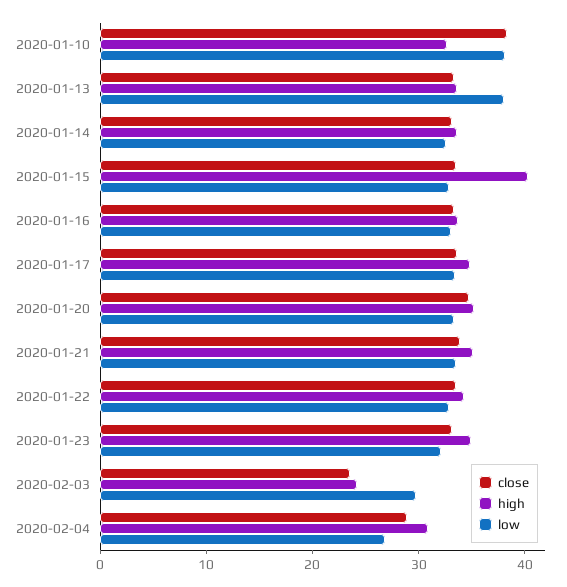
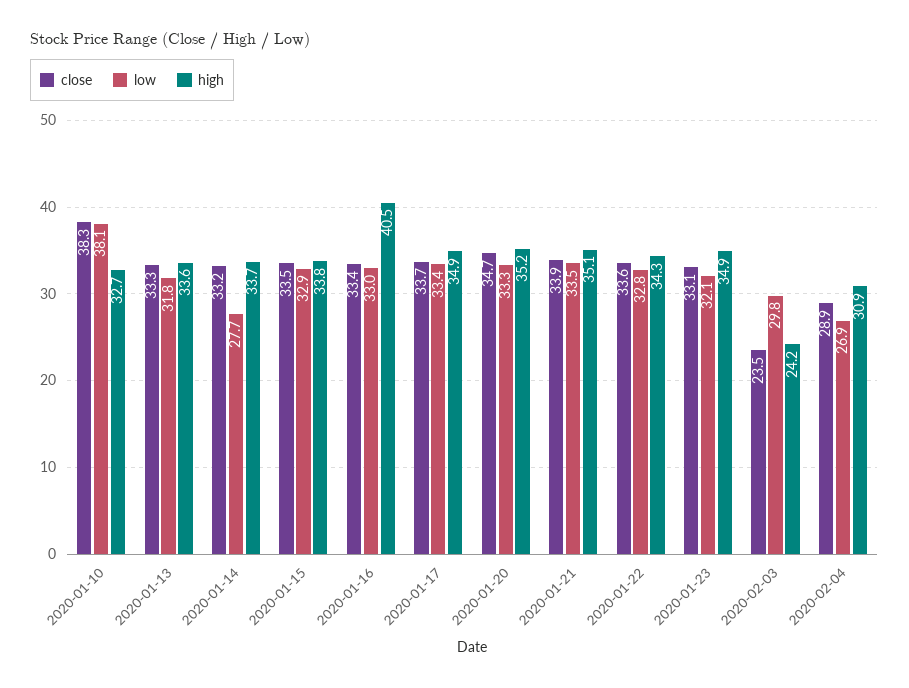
  {
    "close": {
      "2020-01-10": 38.3,
      "2020-01-13": 33.3,
      "2020-01-14": 33.2,
      "2020-01-15": 33.5,
      "2020-01-16": 33.4,
      "2020-01-17": 33.7,
      "2020-01-20": 34.7,
      "2020-01-21": 33.9,
      "2020-01-22": 33.6,
      "2020-01-23": 33.1,
      "2020-02-03": 23.5,
      "2020-02-04": 28.9
    },
    "high": {
      "2020-01-10": 32.7,
      "2020-01-13": 33.6,
      "2020-01-14": 33.7,
-     "2020-01-15": 40,
+     "2020-01-15": 33.8,
-     "2020-01-16": 34,
+     "2020-01-16": 40.5,
      "2020-01-17": 34.9,
      "2020-01-20": 35.2,
      "2020-01-21": 35.1,
      "2020-01-22": 34.3,
      "2020-01-23": 34.9,
      "2020-02-03": 24.2,
      "2020-02-04": 30.9
    },
    "low": {
      "2020-01-10": 38.1,
-     "2020-01-13": 38,
+     "2020-01-13": 31.8,
-     "2020-01-14": 32,
+     "2020-01-14": 27.7,
      "2020-01-15": 32.9,
      "2020-01-16": 33,
      "2020-01-17": 33.4,
      "2020-01-20": 33.3,
      "2020-01-21": 33.5,
      "2020-01-22": 32.8,
      "2020-01-23": 32.1,
      "2020-02-03": 29.8,
      "2020-02-04": 26.9
    }
  }

